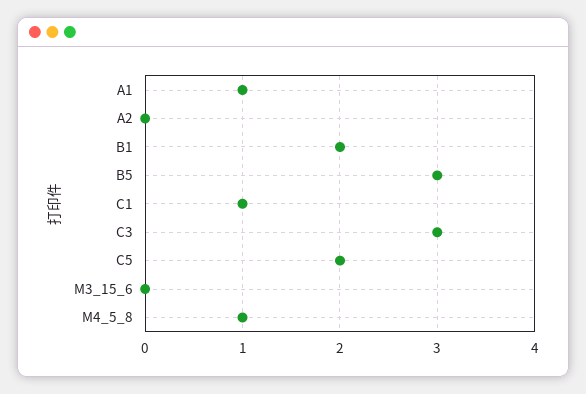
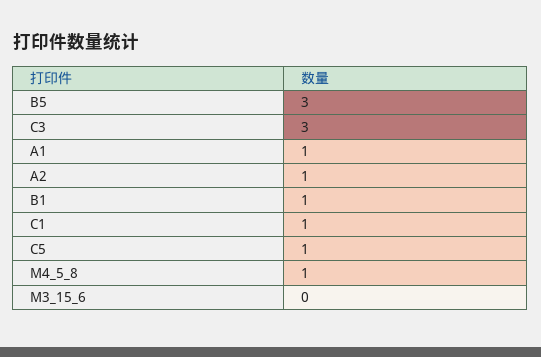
  {
    "A1": 1,
-   "A2": 0,
+   "A2": 1,
-   "B1": 2,
+   "B1": 1,
    "B5": 3,
    "C1": 1,
    "C3": 3,
-   "C5": 2,
+   "C5": 1,
    "M3_15_6": 0,
    "M4_5_8": 1
  }

